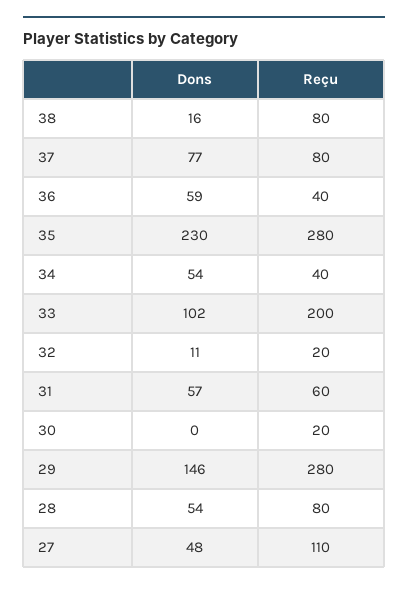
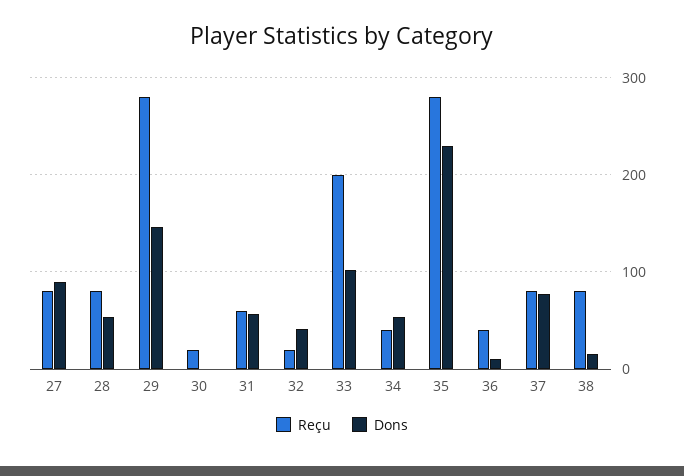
  {
    "Dons": {
      "38": 16,
      "37": 77,
-     "36": 59,
+     "36": 10,
      "35": 230,
      "34": 54,
      "33": 102,
-     "32": 11,
+     "32": 40,
      "31": 57,
      "30": 0,
      "29": 146,
      "28": 54,
-     "27": 48
+     "27": 90
    },
    "Reçu": {
      "38": 80,
      "37": 80,
      "36": 40,
      "35": 280,
      "34": 40,
      "33": 200,
      "32": 20,
      "31": 60,
      "30": 20,
      "29": 280,
      "28": 80,
-     "27": 110
+     "27": 80
    }
  }

